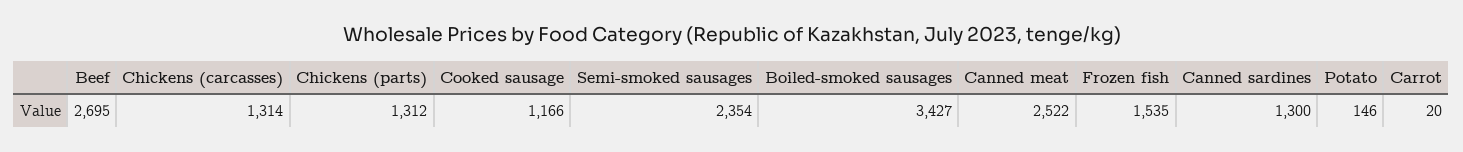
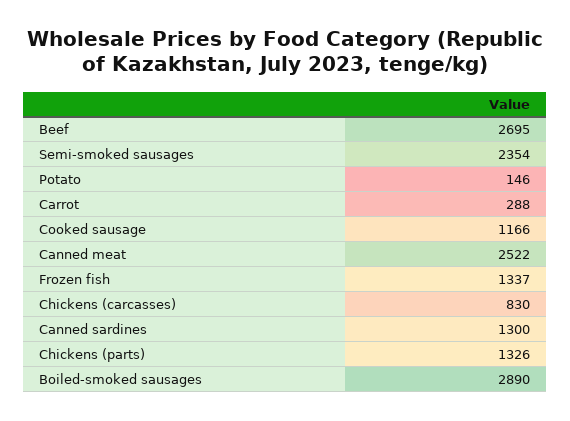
  {
    "Beef": 2695,
-   "Chickens (carcasses)": 1314,
+   "Chickens (carcasses)": 830,
-   "Chickens (parts)": 1312,
+   "Chickens (parts)": 1326,
    "Cooked sausage": 1166,
    "Semi-smoked sausages": 2354,
-   "Boiled-smoked sausages": 3427,
+   "Boiled-smoked sausages": 2890,
    "Canned meat": 2522,
-   "Frozen fish": 1535,
+   "Frozen fish": 1337,
    "Canned sardines": 1300,
    "Potato": 146,
-   "Carrot": 20
+   "Carrot": 288
  }

